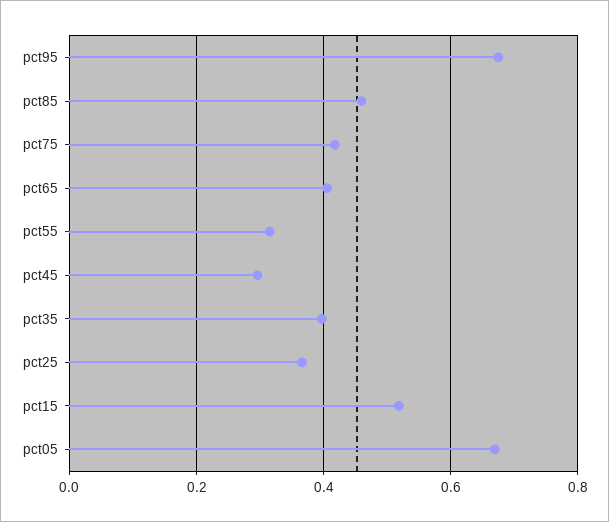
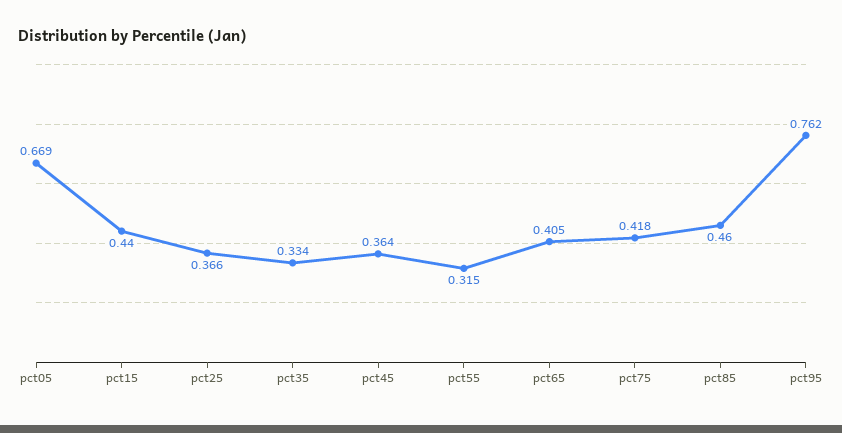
  {
-   "pct95": 0.68,
+   "pct95": 0.762,
    "pct85": 0.46,
    "pct75": 0.418,
    "pct65": 0.405,
    "pct55": 0.315,
-   "pct45": 0.3,
+   "pct45": 0.364,
-   "pct35": 0.4,
+   "pct35": 0.334,
    "pct25": 0.366,
-   "pct15": 0.52,
+   "pct15": 0.44,
    "pct05": 0.669
  }

